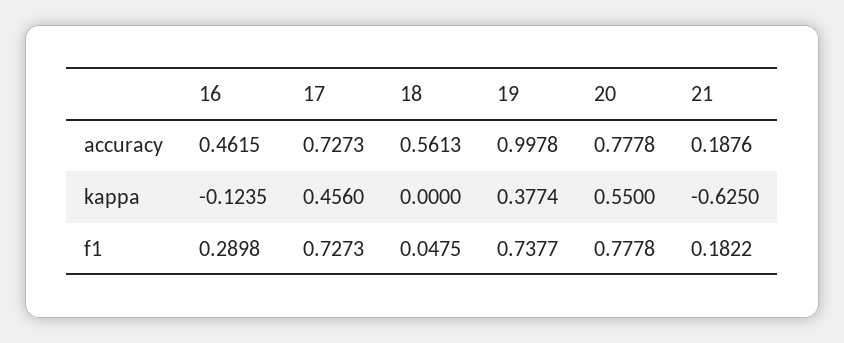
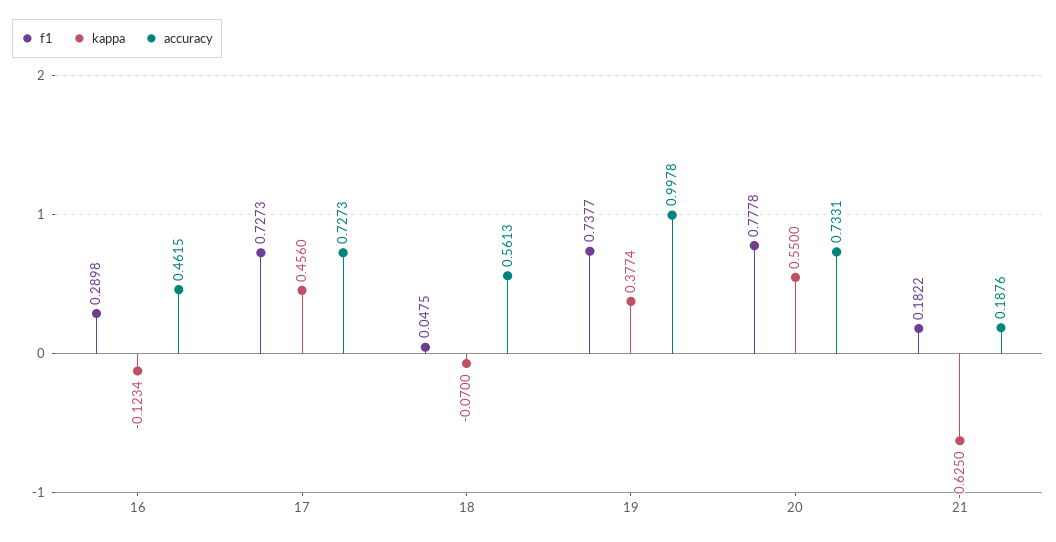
  {
    "accuracy": {
      "16": 0.4615,
      "17": 0.7273,
      "18": 0.5613,
      "19": 0.9978,
-     "20": 0.7778,
+     "20": 0.7331,
      "21": 0.1876
    },
    "kappa": {
-     "16": -0.1235,
+     "16": -0.1234,
      "17": 0.456,
-     "18": 0,
+     "18": -0.07,
      "19": 0.3774,
      "20": 0.55,
      "21": -0.625
    },
    "f1": {
      "16": 0.2898,
      "17": 0.7273,
      "18": 0.0475,
      "19": 0.7377,
      "20": 0.7778,
      "21": 0.1822
    }
  }

